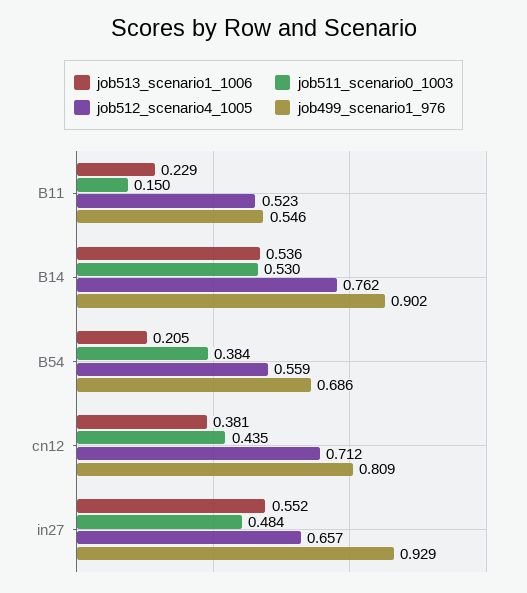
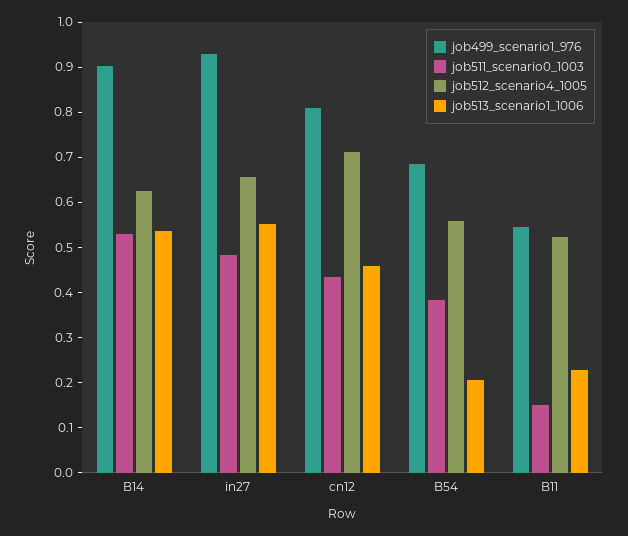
  {
    "job513_scenario1_1006": {
      "B11": 0.229,
      "B14": 0.536,
      "B54": 0.205,
-     "cn12": 0.381,
+     "cn12": 0.46,
      "in27": 0.552
    },
    "job511_scenario0_1003": {
      "B11": 0.15,
      "B14": 0.53,
      "B54": 0.384,
      "cn12": 0.435,
      "in27": 0.484
    },
    "job512_scenario4_1005": {
      "B11": 0.523,
-     "B14": 0.762,
+     "B14": 0.62,
      "B54": 0.559,
      "cn12": 0.712,
      "in27": 0.657
    },
    "job499_scenario1_976": {
      "B11": 0.546,
      "B14": 0.902,
      "B54": 0.686,
      "cn12": 0.809,
      "in27": 0.929
    }
  }

